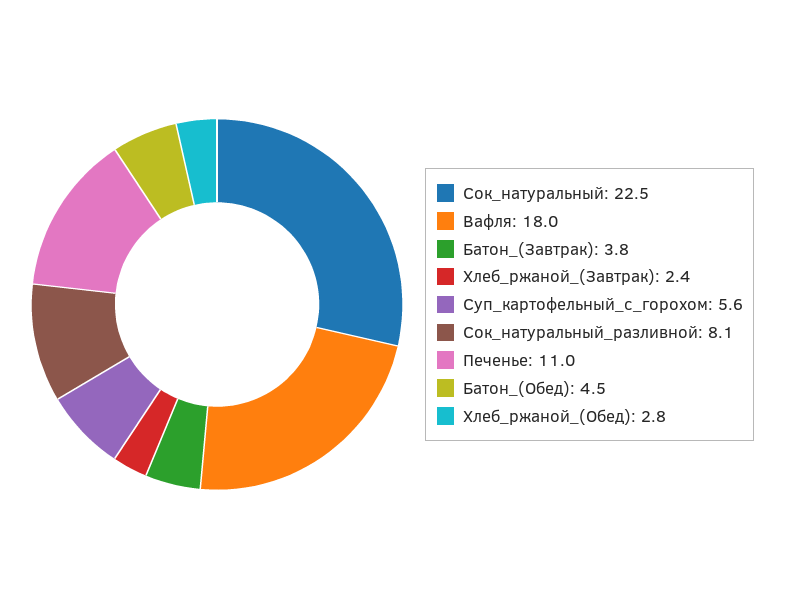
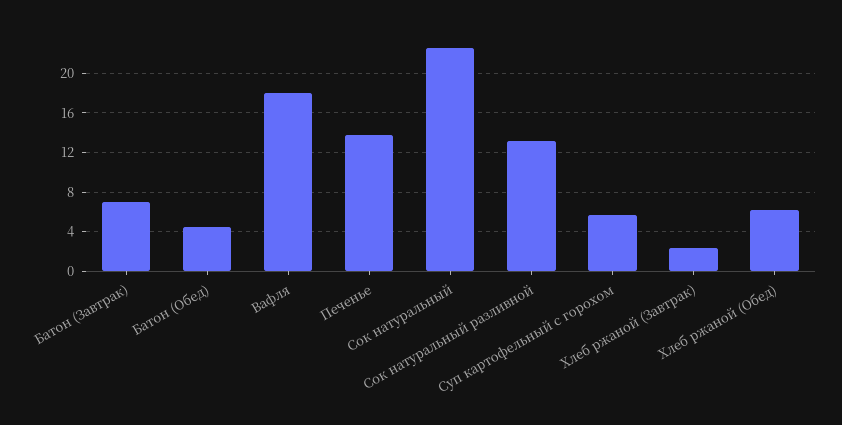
  {
    "Сок_натуральный": 22.5,
    "Вафля": 18,
-   "Батон_(Завтрак)": 3.8,
+   "Батон_(Завтрак)": 7,
    "Хлеб_ржаной_(Завтрак)": 2.4,
    "Суп_картофельный_с_горохом": 5.6,
-   "Сок_натуральный_разливной": 8.1,
+   "Сок_натуральный_разливной": 13,
-   "Печенье": 11,
+   "Печенье": 14,
    "Батон_(Обед)": 4.5,
-   "Хлеб_ржаной_(Обед)": 2.8
+   "Хлеб_ржаной_(Обед)": 6
  }

